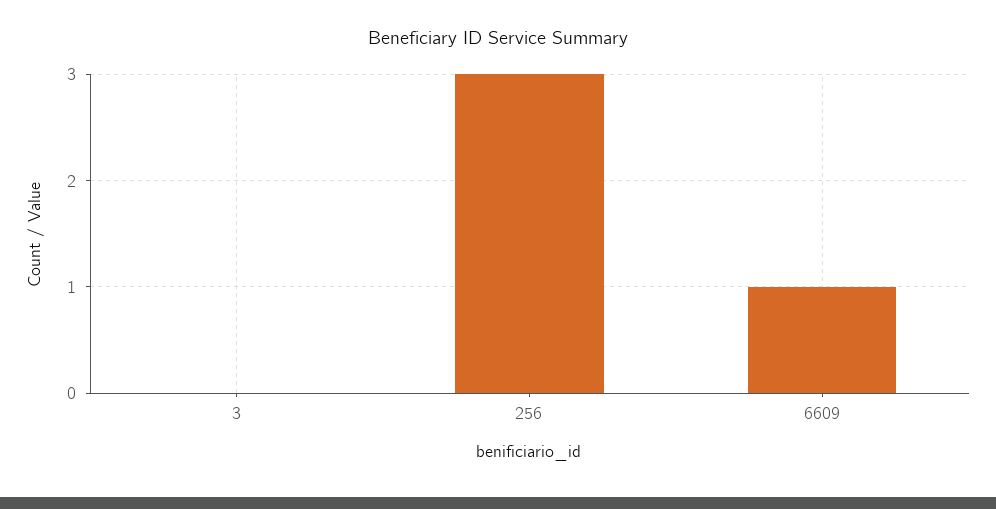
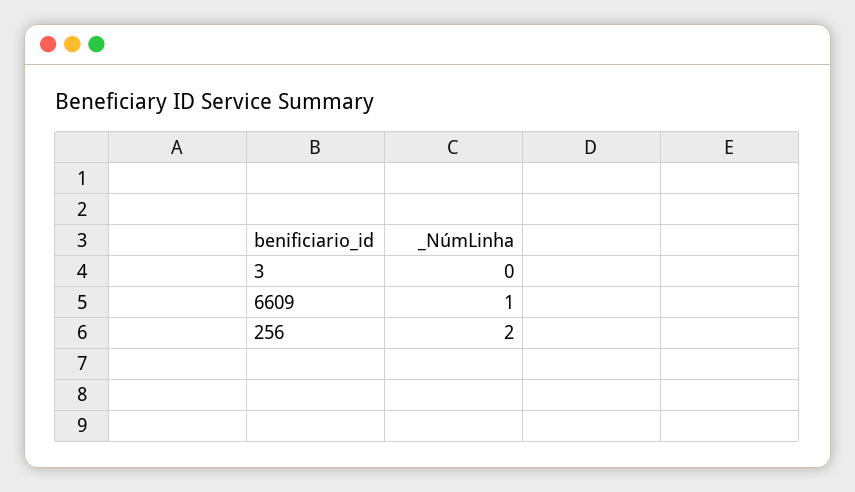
  {
    "3": 0,
-   "256": 3,
+   "256": 2,
    "6609": 1
  }

